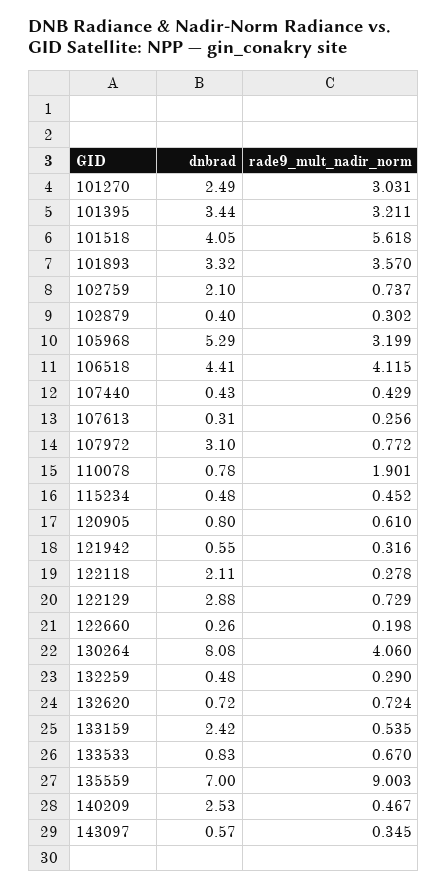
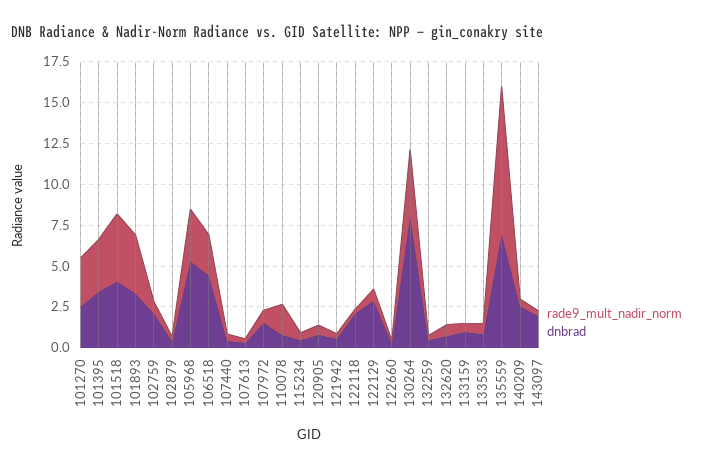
  {
    "dnbrad": {
      "101270": 2.49,
      "101395": 3.44,
      "101518": 4.05,
      "101893": 3.32,
      "102759": 2.1,
      "102879": 0.4,
      "105968": 5.29,
      "106518": 4.41,
      "107440": 0.43,
      "107613": 0.31,
-     "107972": 3.1,
+     "107972": 1.5,
      "110078": 0.78,
      "115234": 0.48,
      "120905": 0.8,
      "121942": 0.55,
      "122118": 2.11,
      "122129": 2.88,
      "122660": 0.26,
      "130264": 8.08,
      "132259": 0.48,
      "132620": 0.72,
-     "133159": 2.42,
+     "133159": 1,
      "133533": 0.83,
      "135559": 7,
      "140209": 2.53,
-     "143097": 0.57
+     "143097": 2
    },
    "rade9_mult_nadir_norm": {
      "101270": 3.031,
      "101395": 3.211,
-     "101518": 5.618,
+     "101518": 4,
      "101893": 3.57,
      "102759": 0.737,
      "102879": 0.302,
      "105968": 3.199,
-     "106518": 4.115,
+     "106518": 2.5,
      "107440": 0.429,
      "107613": 0.256,
      "107972": 0.772,
      "110078": 1.901,
      "115234": 0.452,
      "120905": 0.61,
      "121942": 0.316,
      "122118": 0.278,
      "122129": 0.729,
      "122660": 0.198,
      "130264": 4.06,
      "132259": 0.29,
      "132620": 0.724,
      "133159": 0.535,
      "133533": 0.67,
      "135559": 9.003,
      "140209": 0.467,
      "143097": 0.345
    }
  }

